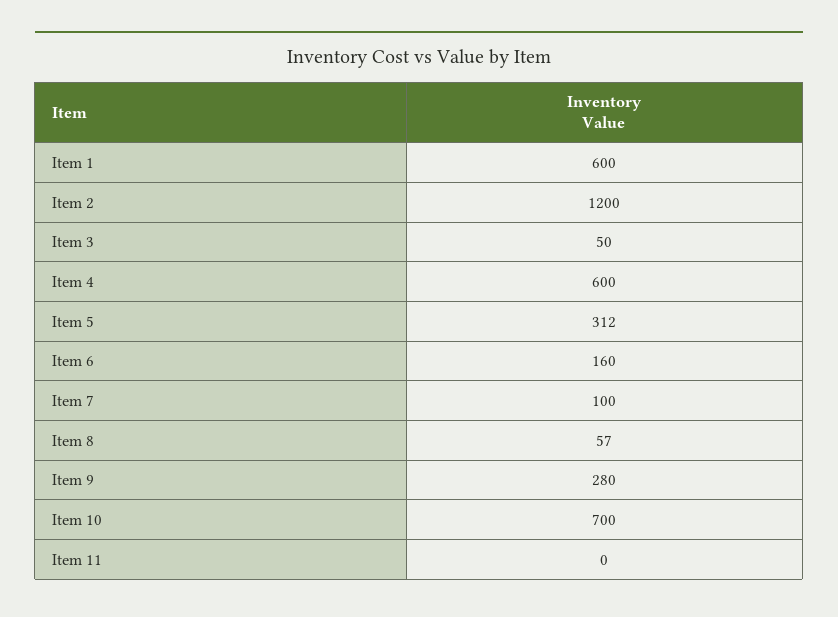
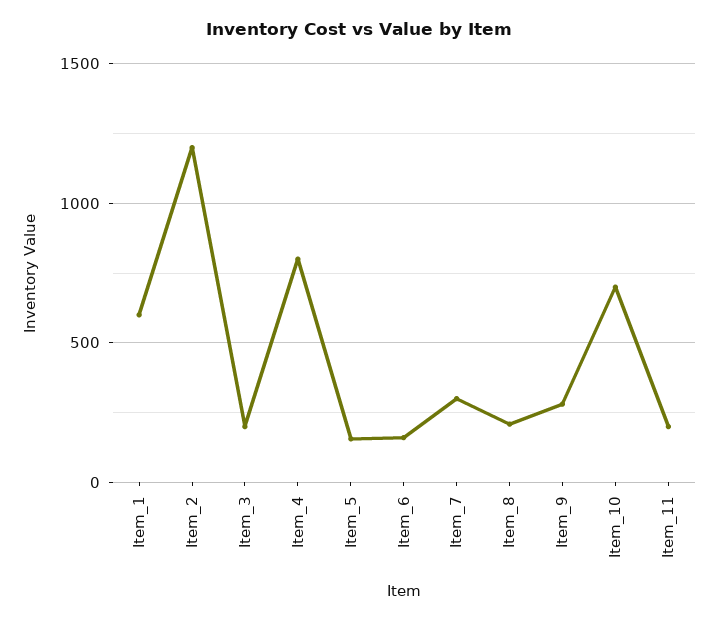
  {
    "Item 1": 600,
    "Item 2": 1200,
-   "Item 3": 50,
+   "Item 3": 200,
-   "Item 4": 600,
+   "Item 4": 800,
-   "Item 5": 312,
+   "Item 5": 150,
    "Item 6": 160,
-   "Item 7": 100,
+   "Item 7": 300,
-   "Item 8": 57,
+   "Item 8": 200,
    "Item 9": 280,
    "Item 10": 700,
-   "Item 11": 0
+   "Item 11": 200
  }

